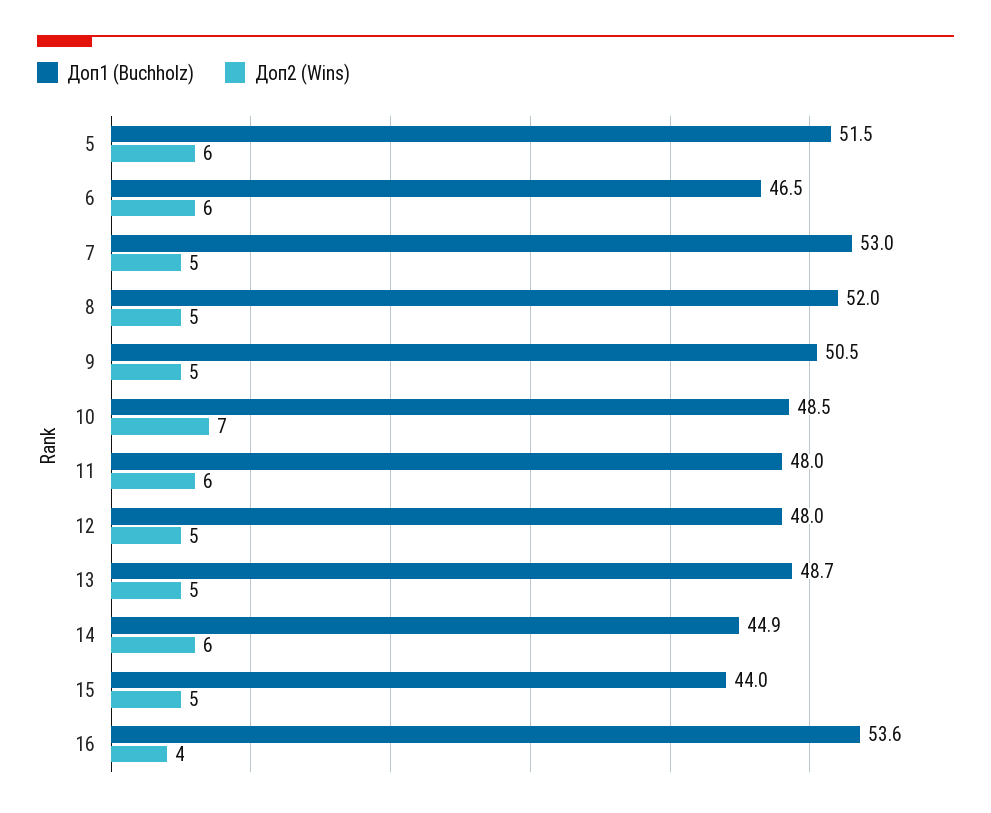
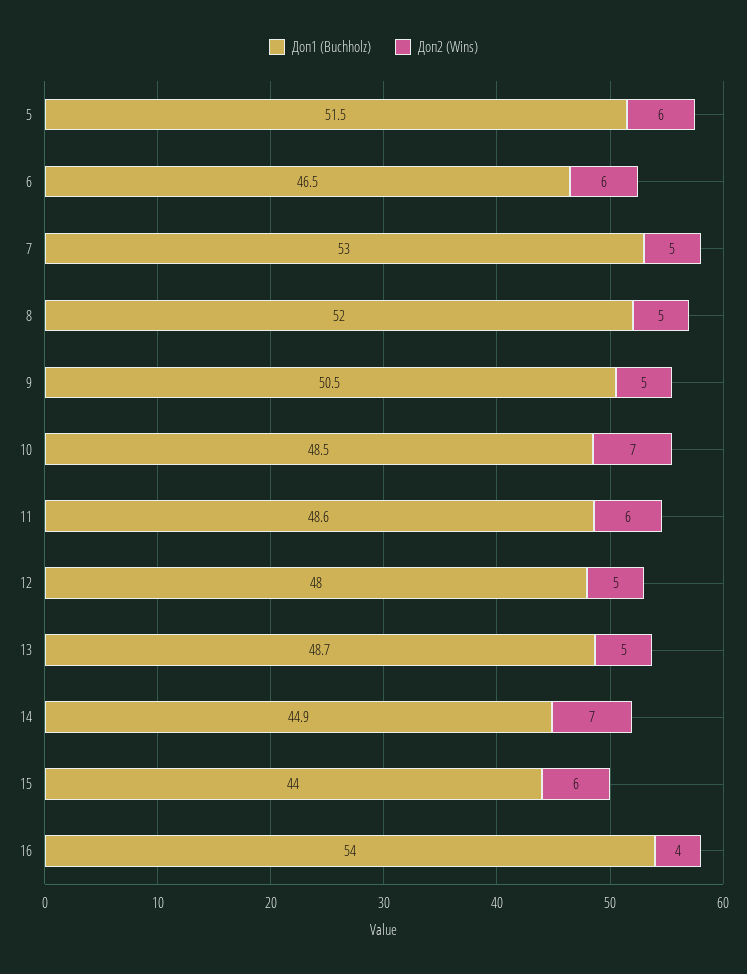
  {
    "Доп1 (Buchholz)": {
      "5": 51.5,
      "6": 46.5,
      "7": 53,
      "8": 52,
      "9": 50.5,
      "10": 48.5,
-     "11": 48,
+     "11": 48.6,
      "12": 48,
      "13": 48.7,
      "14": 44.9,
      "15": 44,
-     "16": 53.6
+     "16": 54
    },
    "Доп2 (Wins)": {
      "5": 6,
      "6": 6,
      "7": 5,
      "8": 5,
      "9": 5,
      "10": 7,
      "11": 6,
      "12": 5,
      "13": 5,
-     "14": 6,
+     "14": 7,
-     "15": 5,
+     "15": 6,
      "16": 4
    }
  }

